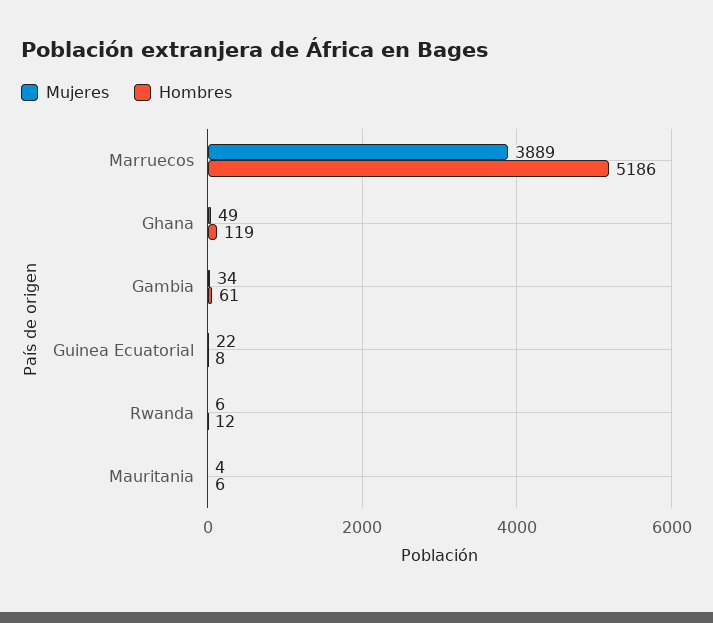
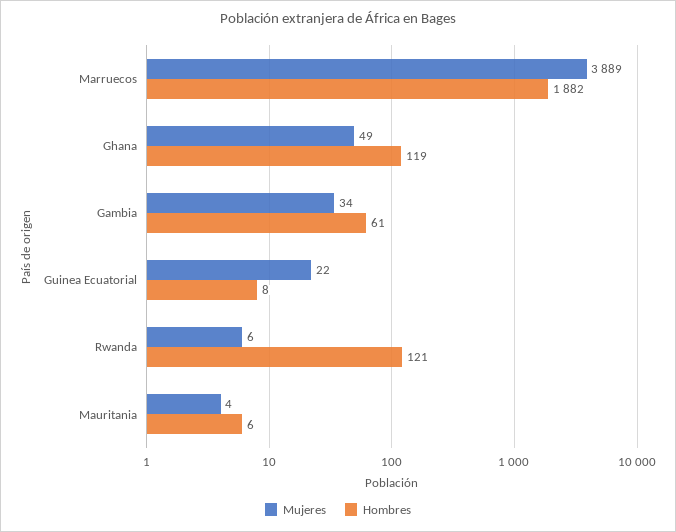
  {
    "Mujeres": {
      "Marruecos": 3889,
      "Ghana": 49,
      "Gambia": 34,
      "Guinea Ecuatorial": 22,
      "Rwanda": 6,
      "Mauritania": 4
    },
    "Hombres": {
-     "Marruecos": 5186,
+     "Marruecos": 1882,
      "Ghana": 119,
      "Gambia": 61,
      "Guinea Ecuatorial": 8,
-     "Rwanda": 12,
+     "Rwanda": 121,
      "Mauritania": 6
    }
  }

